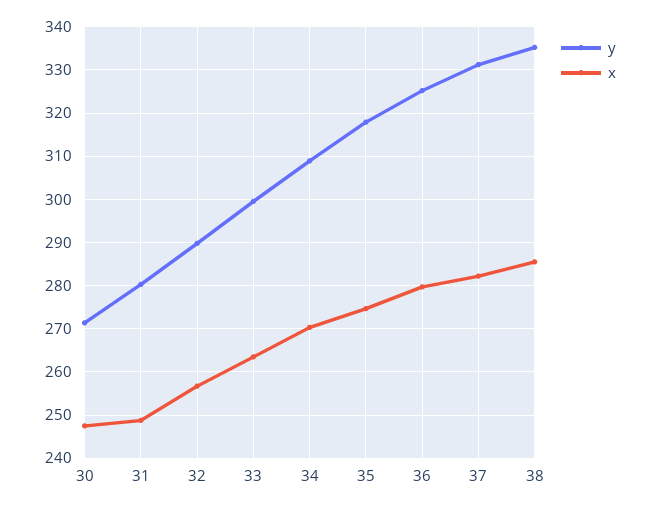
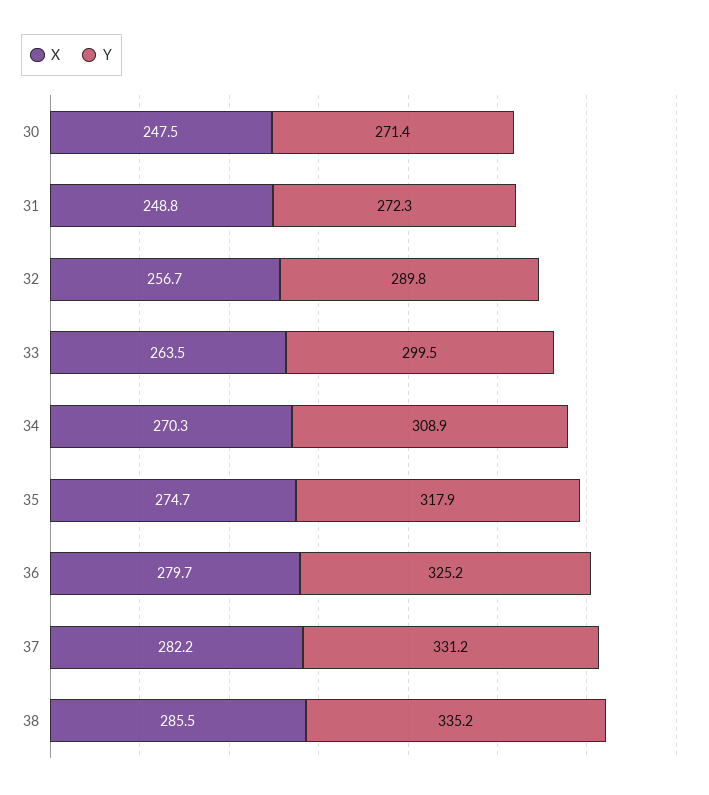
  {
    "y": {
      "30": 271.4,
-     "31": 280,
+     "31": 272.3,
      "32": 289.8,
      "33": 299.5,
      "34": 308.9,
      "35": 317.9,
      "36": 325.2,
      "37": 331.2,
      "38": 335.2
    },
    "x": {
      "30": 247.5,
      "31": 248.8,
      "32": 256.7,
      "33": 263.5,
      "34": 270.3,
      "35": 274.7,
      "36": 279.7,
      "37": 282.2,
      "38": 285.5
    }
  }

